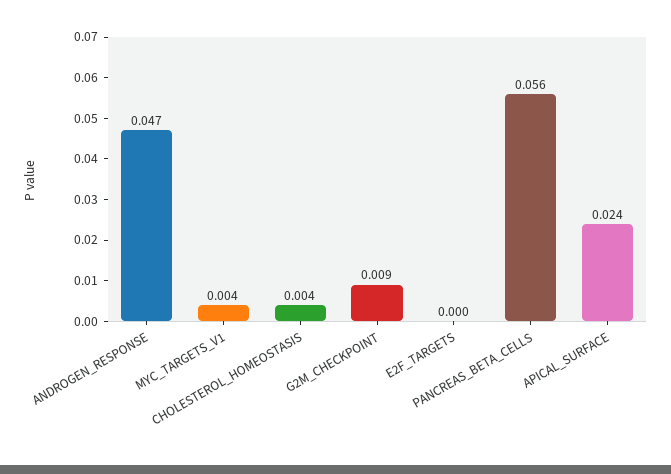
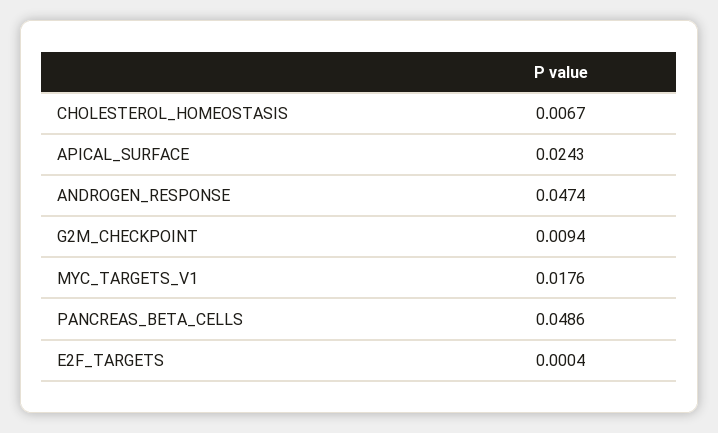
  {
    "ANDROGEN_RESPONSE": 0.0474,
-   "MYC_TARGETS_V1": 0.004,
+   "MYC_TARGETS_V1": 0.0176,
-   "CHOLESTEROL_HOMEOSTASIS": 0.004,
+   "CHOLESTEROL_HOMEOSTASIS": 0.0067,
    "G2M_CHECKPOINT": 0.0094,
    "E2F_TARGETS": 0.0004,
-   "PANCREAS_BETA_CELLS": 0.056,
+   "PANCREAS_BETA_CELLS": 0.0486,
    "APICAL_SURFACE": 0.0243
  }

